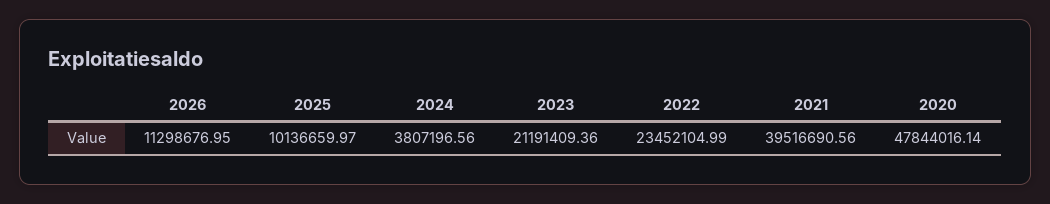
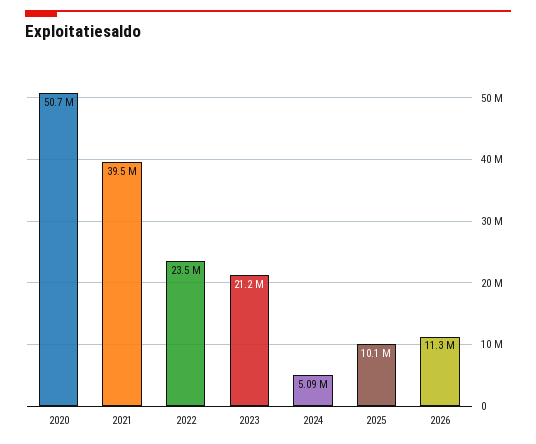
  {
    "2026": 11298676.95,
    "2025": 10136659.97,
-   "2024": 3807196.56,
+   "2024": 5090000,
    "2023": 21191409.36,
    "2022": 23452104.99,
    "2021": 39516690.56,
-   "2020": 47844016.14
+   "2020": 50700000
  }

